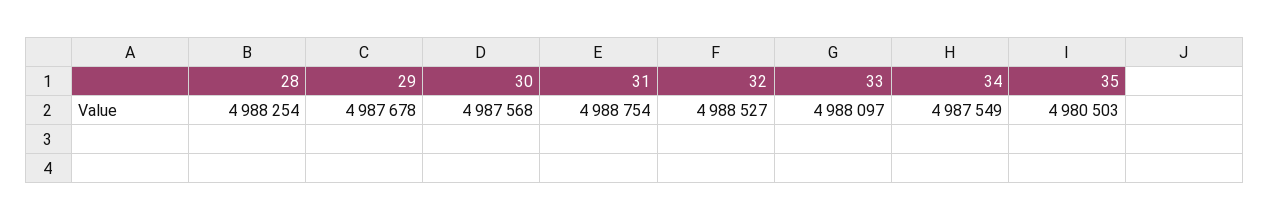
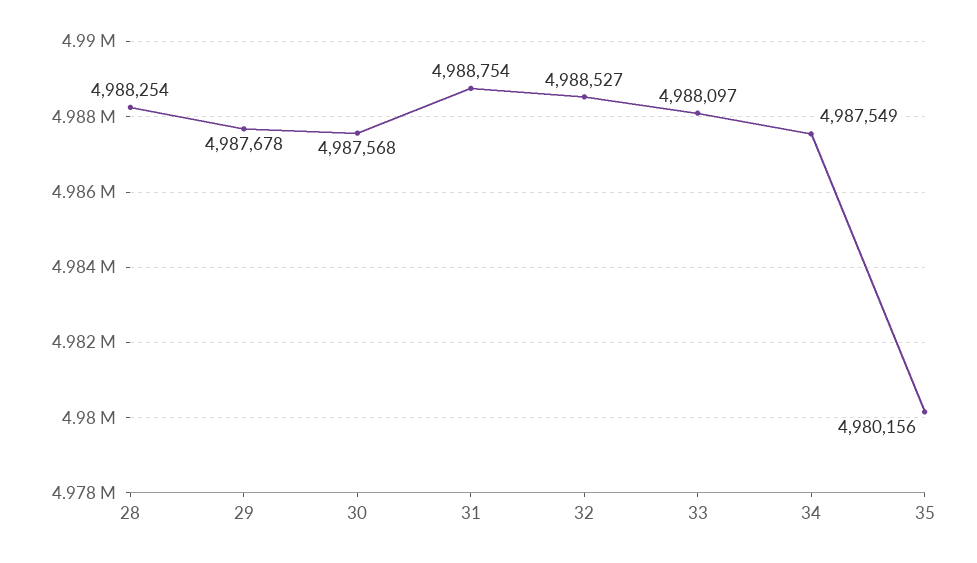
  {
    "28": 4988254,
    "29": 4987678,
    "30": 4987568,
    "31": 4988754,
    "32": 4988527,
    "33": 4988097,
    "34": 4987549,
-   "35": 4980503
+   "35": 4980156
  }

